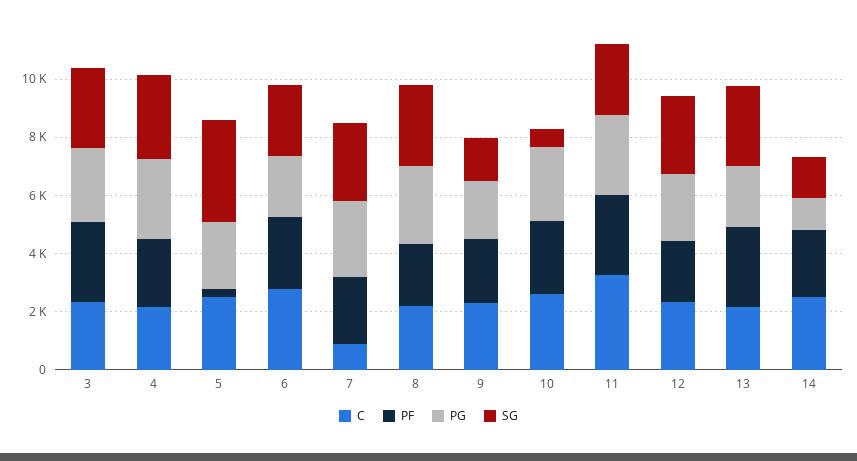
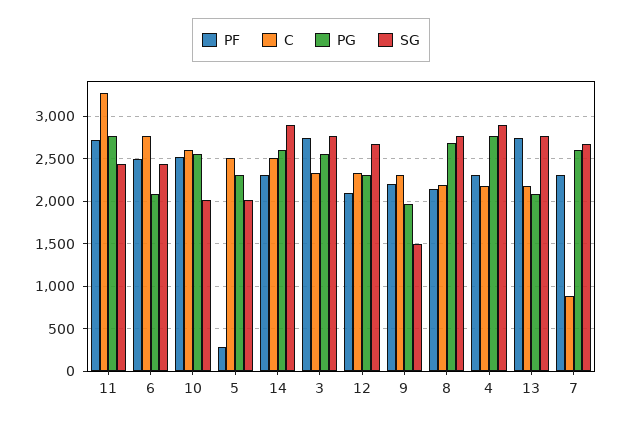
  {
    "C": {
      "3": 2300,
      "4": 2200,
      "5": 2500,
      "6": 2800,
      "7": 900,
      "8": 2200,
      "9": 2300,
      "10": 2600,
      "11": 3300,
      "12": 2300,
      "13": 2200,
      "14": 2500
    },
    "PF": {
      "3": 2700,
      "4": 2300,
      "5": 300,
      "6": 2500,
      "7": 2300,
      "8": 2100,
      "9": 2200,
      "10": 2500,
      "11": 2700,
      "12": 2100,
      "13": 2700,
      "14": 2300
    },
    "PG": {
      "3": 2600,
      "4": 2800,
      "5": 2300,
      "6": 2100,
      "7": 2600,
      "8": 2700,
      "9": 2000,
      "10": 2600,
      "11": 2800,
      "12": 2300,
      "13": 2100,
-     "14": 1000
+     "14": 2600
    },
    "SG": {
      "3": 2800,
      "4": 2900,
-     "5": 3500,
+     "5": 2000,
      "6": 2400,
      "7": 2700,
      "8": 2800,
      "9": 1500,
-     "10": 500,
+     "10": 2000,
      "11": 2400,
      "12": 2700,
      "13": 2800,
-     "14": 1500
+     "14": 2900
    }
  }

